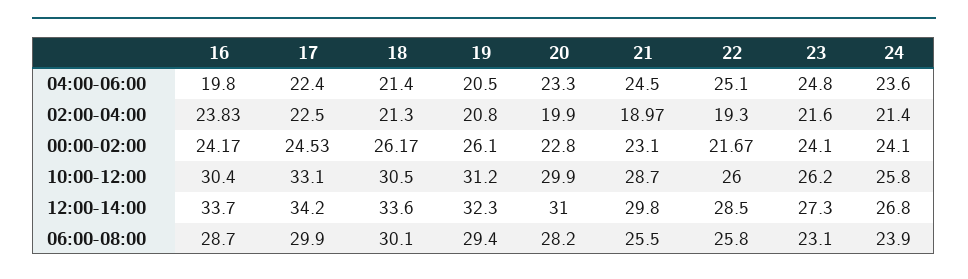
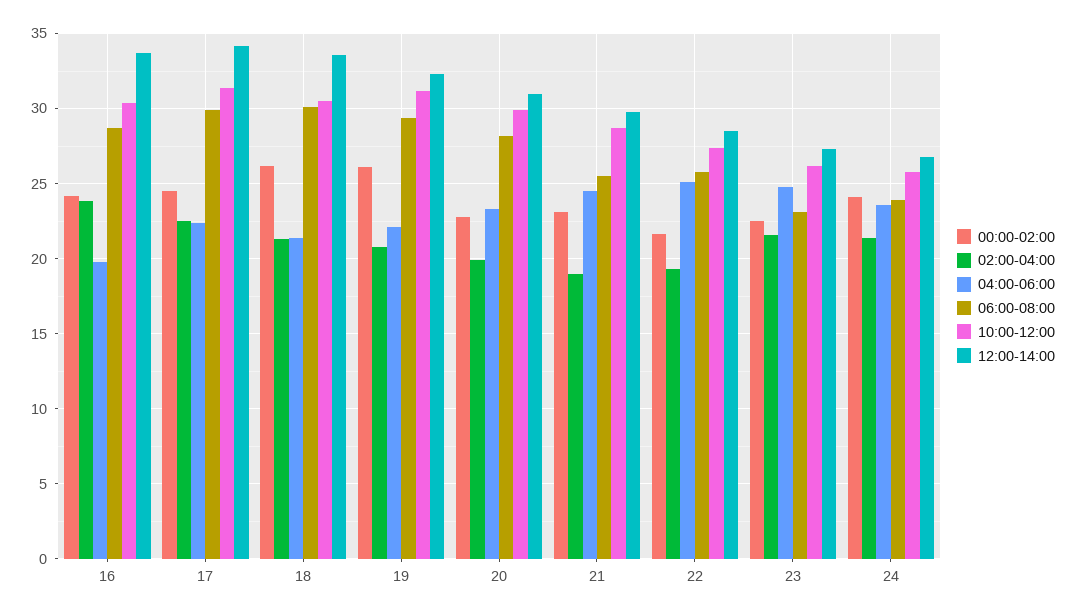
  {
    "04:00-06:00": {
      "16": 19.8,
      "17": 22.4,
      "18": 21.4,
-     "19": 20.5,
+     "19": 22,
      "20": 23.3,
      "21": 24.5,
      "22": 25.1,
      "23": 24.8,
      "24": 23.6
    },
    "02:00-04:00": {
      "16": 23.83,
      "17": 22.5,
      "18": 21.3,
      "19": 20.8,
      "20": 19.9,
      "21": 18.97,
      "22": 19.3,
      "23": 21.6,
      "24": 21.4
    },
    "00:00-02:00": {
      "16": 24.17,
      "17": 24.53,
      "18": 26.17,
      "19": 26.1,
      "20": 22.8,
      "21": 23.1,
      "22": 21.67,
-     "23": 24.1,
+     "23": 22.5,
      "24": 24.1
    },
    "10:00-12:00": {
      "16": 30.4,
-     "17": 33.1,
+     "17": 31.5,
      "18": 30.5,
      "19": 31.2,
      "20": 29.9,
      "21": 28.7,
-     "22": 26,
+     "22": 27.5,
      "23": 26.2,
      "24": 25.8
    },
    "12:00-14:00": {
      "16": 33.7,
      "17": 34.2,
      "18": 33.6,
      "19": 32.3,
      "20": 31,
      "21": 29.8,
      "22": 28.5,
      "23": 27.3,
      "24": 26.8
    },
    "06:00-08:00": {
      "16": 28.7,
      "17": 29.9,
      "18": 30.1,
      "19": 29.4,
      "20": 28.2,
      "21": 25.5,
      "22": 25.8,
      "23": 23.1,
      "24": 23.9
    }
  }

